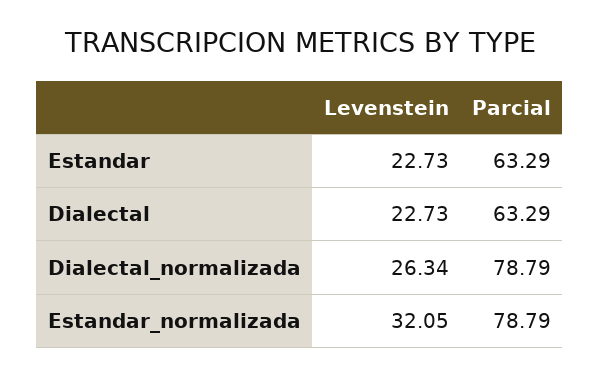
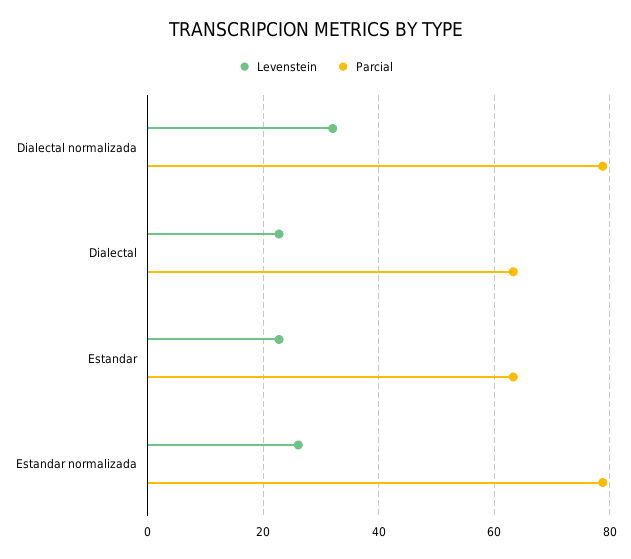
  {
    "Levenstein": {
      "Estandar": 22.73,
      "Dialectal": 22.73,
-     "Dialectal_normalizada": 26.34,
+     "Dialectal_normalizada": 32,
-     "Estandar_normalizada": 32.05
+     "Estandar_normalizada": 26
    },
    "Parcial": {
      "Estandar": 63.29,
      "Dialectal": 63.29,
      "Dialectal_normalizada": 78.79,
      "Estandar_normalizada": 78.79
    }
  }

